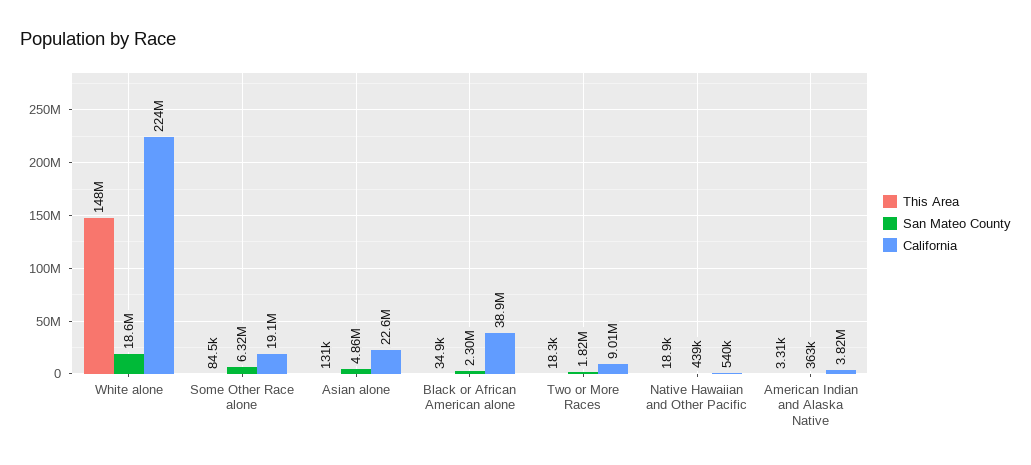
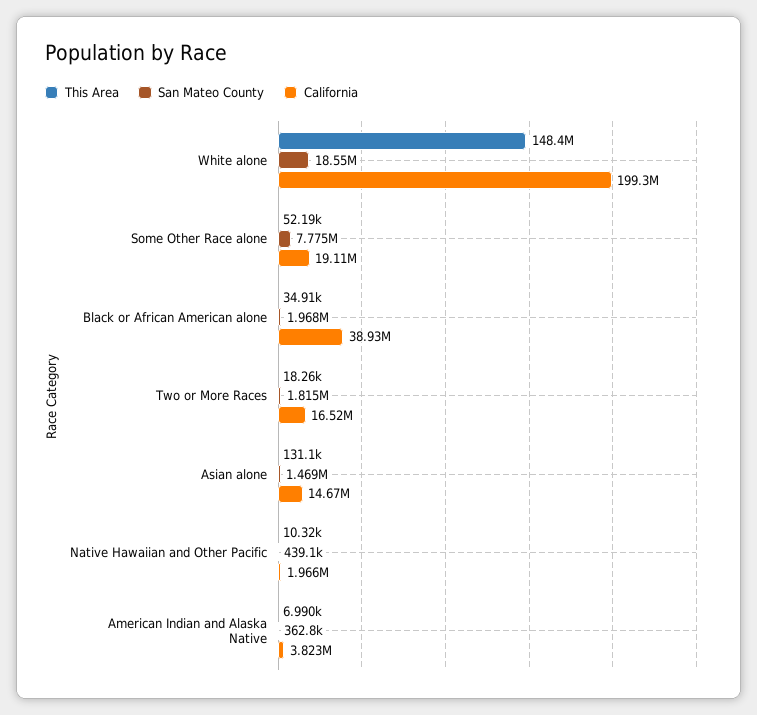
  {
    "This Area": {
      "White alone": 148400000,
-     "Some Other Race alone": 84500,
+     "Some Other Race alone": 52190,
      "Asian alone": 131100,
      "Black or African American alone": 34910,
      "Two or More Races": 18260,
-     "Native Hawaiian and Other Pacific": 18900,
+     "Native Hawaiian and Other Pacific": 10320,
-     "American Indian and Alaska Native": 3310
+     "American Indian and Alaska Native": 6990
    },
    "San Mateo County": {
      "White alone": 18550000,
-     "Some Other Race alone": 6320000,
+     "Some Other Race alone": 7775000,
-     "Asian alone": 4860000,
+     "Asian alone": 1469000,
-     "Black or African American alone": 2300000,
+     "Black or African American alone": 1968000,
      "Two or More Races": 1815000,
      "Native Hawaiian and Other Pacific": 439100,
      "American Indian and Alaska Native": 362800
    },
    "California": {
-     "White alone": 224000000,
+     "White alone": 199300000,
      "Some Other Race alone": 19110000,
-     "Asian alone": 22600000,
+     "Asian alone": 14670000,
      "Black or African American alone": 38930000,
-     "Two or More Races": 9010000,
+     "Two or More Races": 16520000,
-     "Native Hawaiian and Other Pacific": 540000,
+     "Native Hawaiian and Other Pacific": 1966000,
      "American Indian and Alaska Native": 3823000
    }
  }

